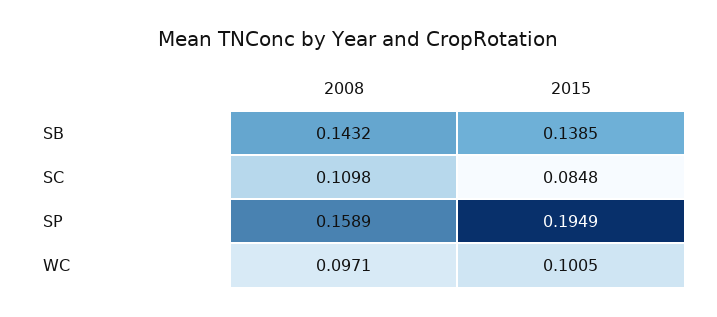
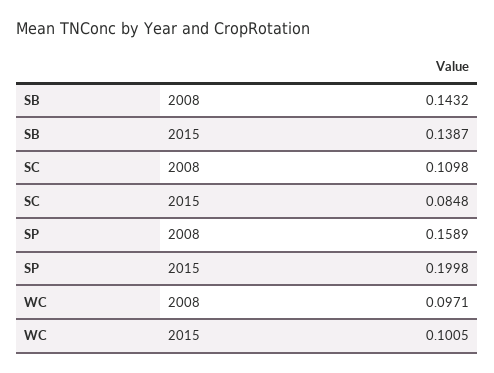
  {
    "2008": {
      "SB": 0.1432,
      "SC": 0.1098,
      "SP": 0.1589,
      "WC": 0.0971
    },
    "2015": {
-     "SB": 0.1385,
+     "SB": 0.1387,
      "SC": 0.0848,
-     "SP": 0.1949,
+     "SP": 0.1998,
      "WC": 0.1005
    }
  }

